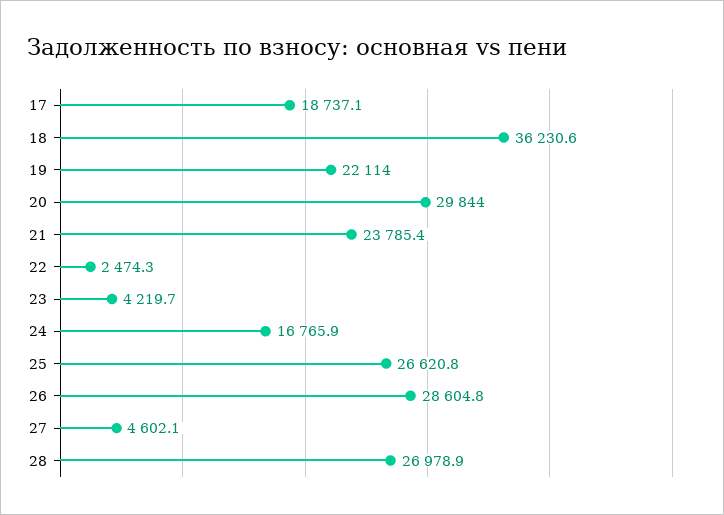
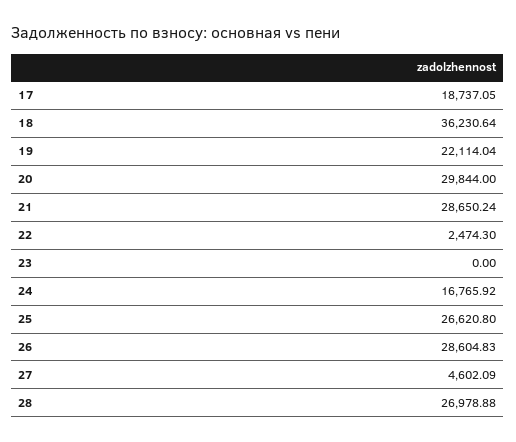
  {
    "17": 18737.05,
    "18": 36230.64,
    "19": 22114.04,
    "20": 29844,
-   "21": 23785.4,
+   "21": 28650.24,
    "22": 2474.3,
-   "23": 4219.7,
+   "23": 0,
    "24": 16765.92,
    "25": 26620.8,
    "26": 28604.83,
    "27": 4602.09,
    "28": 26978.88
  }

